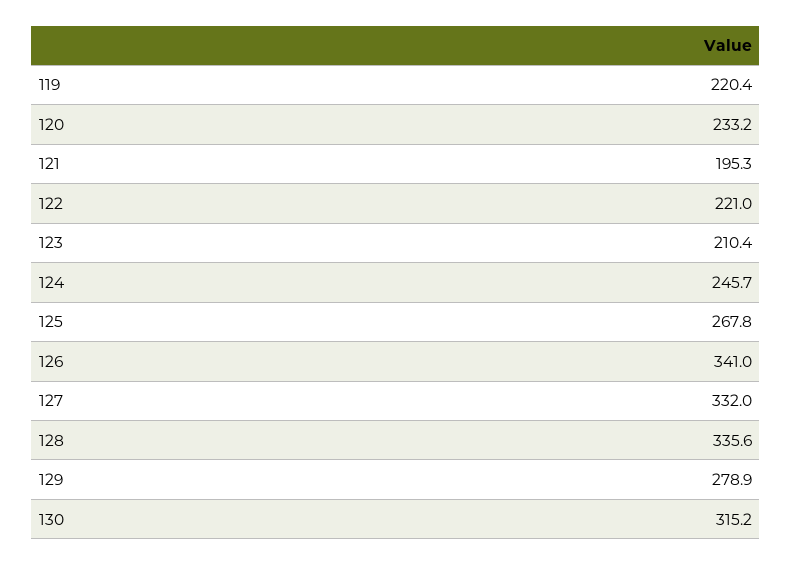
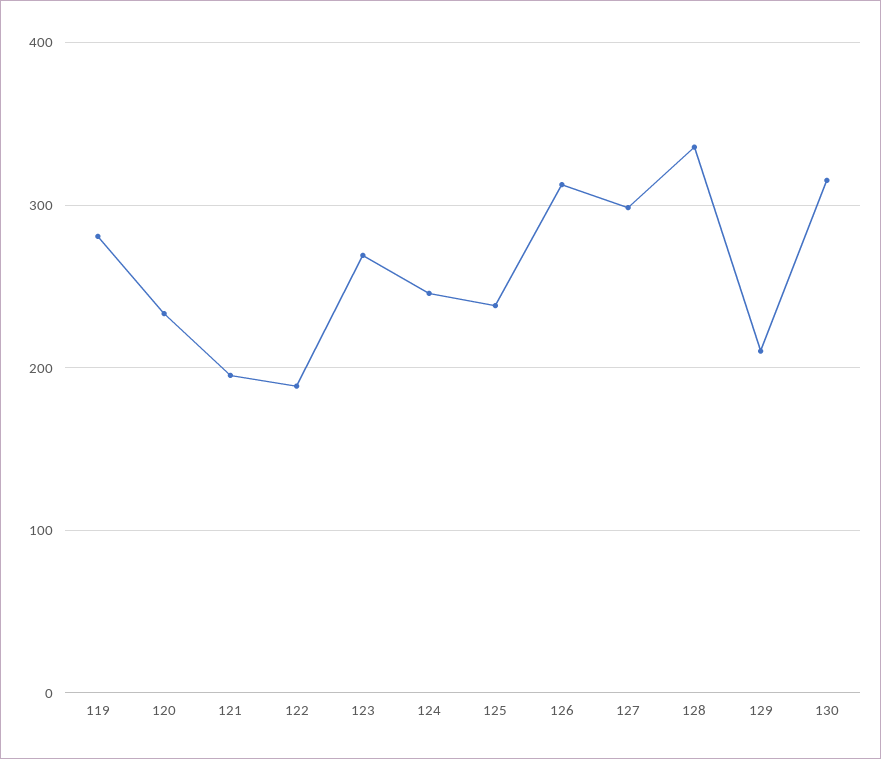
  {
-   "119": 220.4,
+   "119": 280,
    "120": 233.2,
    "121": 195.3,
-   "122": 221,
+   "122": 190,
-   "123": 210.4,
+   "123": 270,
    "124": 245.7,
-   "125": 267.8,
+   "125": 240,
-   "126": 341,
+   "126": 310,
-   "127": 332,
+   "127": 300,
    "128": 335.6,
-   "129": 278.9,
+   "129": 210,
    "130": 315.2
  }

